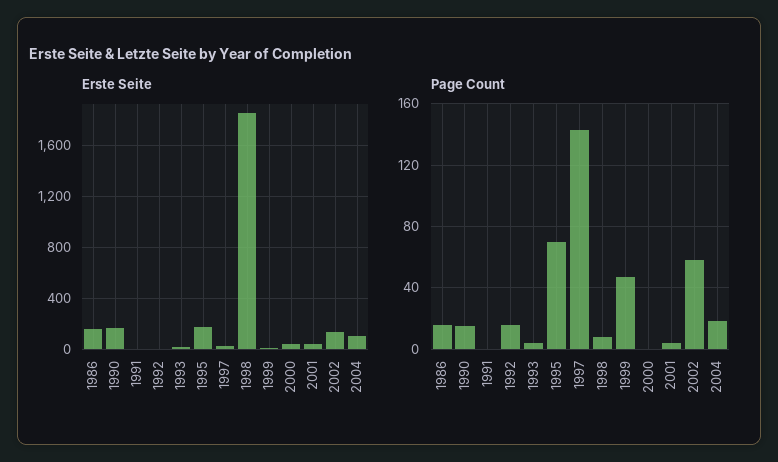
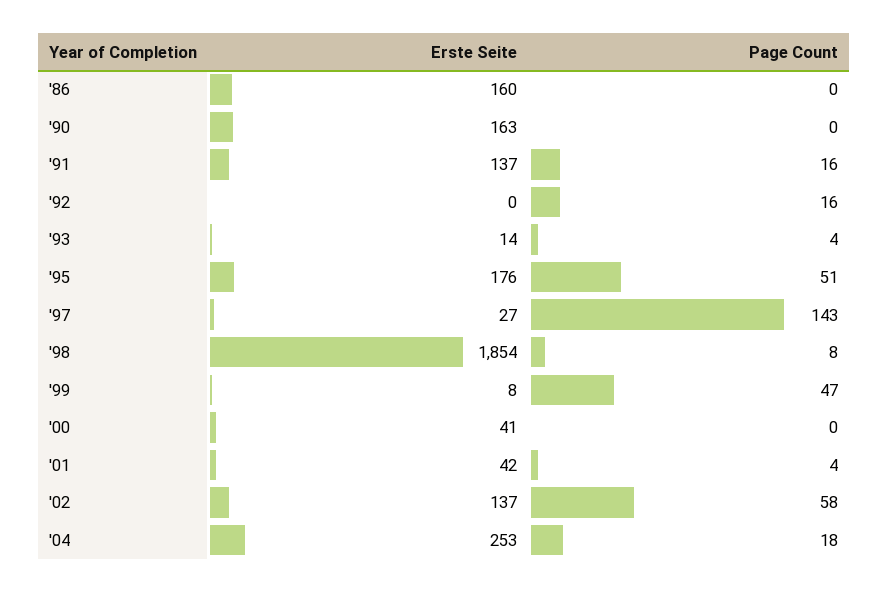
  {
    "Erste Seite": {
      "1986": 160,
      "1990": 163,
-     "1991": 0,
+     "1991": 137,
      "1992": 0,
      "1993": 14,
      "1995": 176,
      "1997": 27,
      "1998": 1854,
      "1999": 8,
      "2000": 41,
      "2001": 42,
      "2002": 137,
-     "2004": 100
+     "2004": 253
    },
    "Page Count": {
-     "1986": 15,
+     "1986": 0,
-     "1990": 15,
+     "1990": 0,
-     "1991": 0,
+     "1991": 16,
      "1992": 16,
      "1993": 4,
-     "1995": 70,
+     "1995": 51,
      "1997": 143,
      "1998": 8,
      "1999": 47,
      "2000": 0,
      "2001": 4,
      "2002": 58,
      "2004": 18
    }
  }

